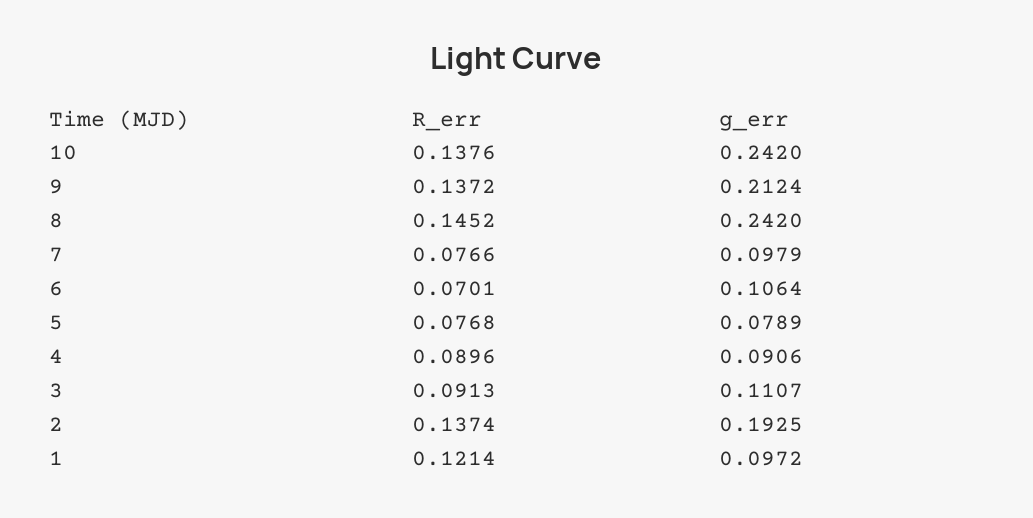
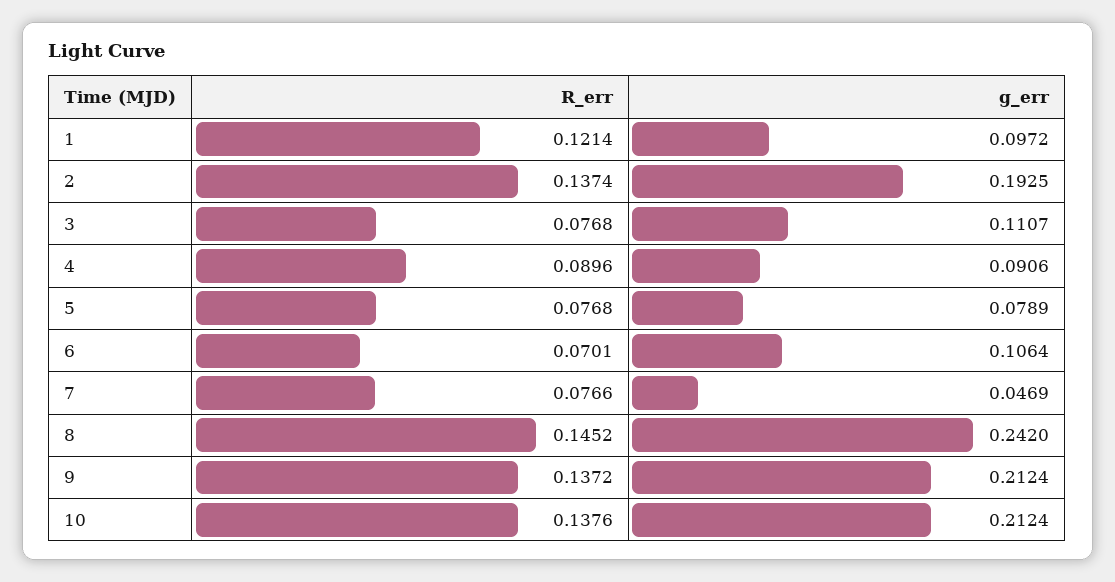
  {
    "R_err": {
      "10": 0.1376,
      "9": 0.1372,
      "8": 0.1452,
      "7": 0.0766,
      "6": 0.0701,
      "5": 0.0768,
      "4": 0.0896,
-     "3": 0.0913,
+     "3": 0.0768,
      "2": 0.1374,
      "1": 0.1214
    },
    "g_err": {
-     "10": 0.242,
+     "10": 0.2124,
      "9": 0.2124,
      "8": 0.242,
-     "7": 0.0979,
+     "7": 0.0469,
      "6": 0.1064,
      "5": 0.0789,
      "4": 0.0906,
      "3": 0.1107,
      "2": 0.1925,
      "1": 0.0972
    }
  }

